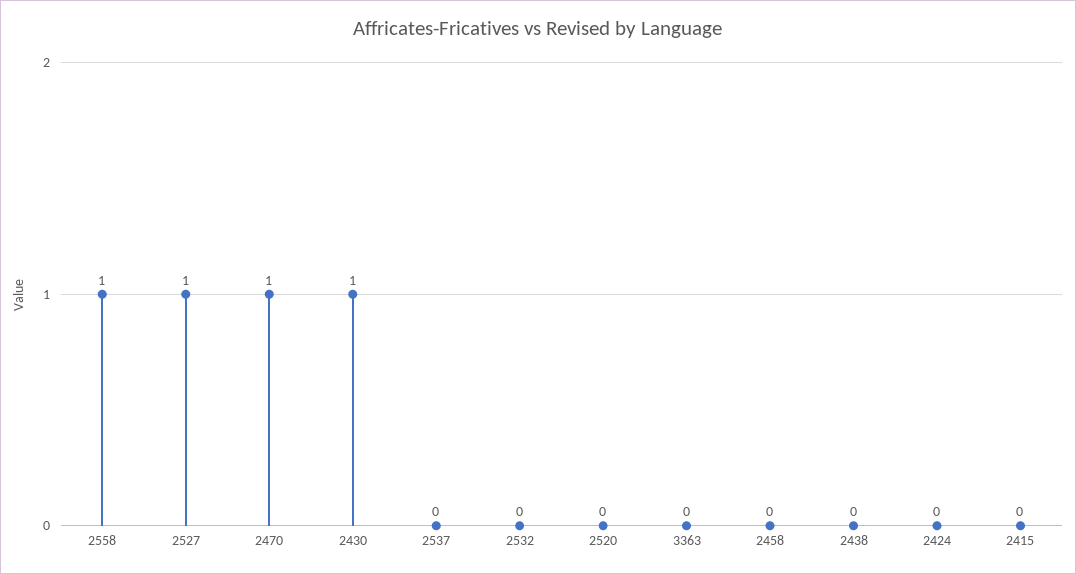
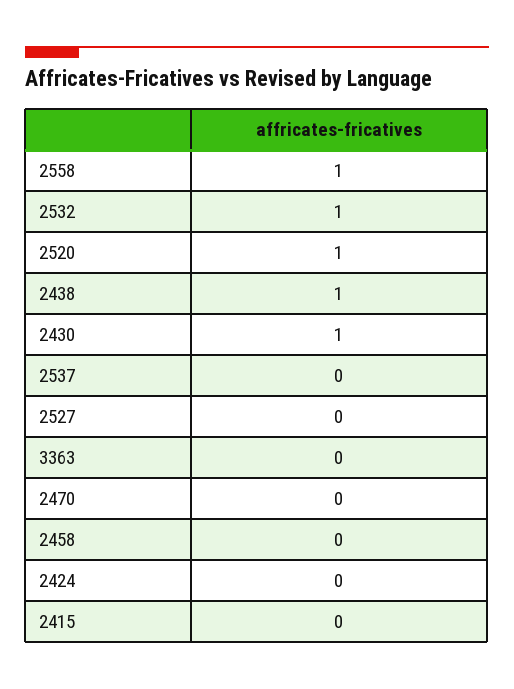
  {
    "2558": 1,
-   "2527": 1,
+   "2527": 0,
-   "2470": 1,
+   "2470": 0,
    "2430": 1,
    "2537": 0,
-   "2532": 0,
+   "2532": 1,
-   "2520": 0,
+   "2520": 1,
    "3363": 0,
    "2458": 0,
-   "2438": 0,
+   "2438": 1,
    "2424": 0,
    "2415": 0
  }

